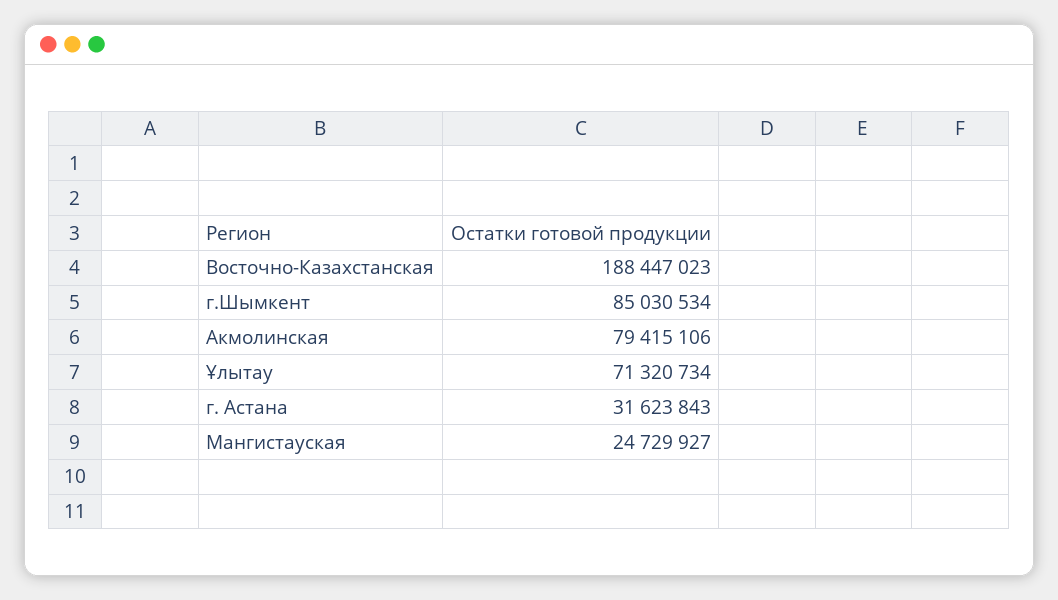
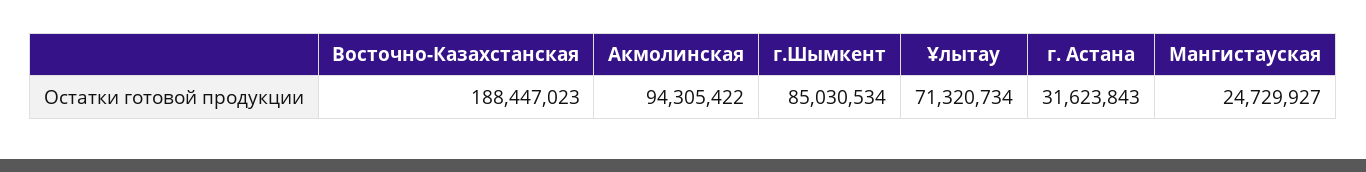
  {
    "Восточно-Казахстанская": 188447023,
    "г.Шымкент": 85030534,
-   "Акмолинская": 79415106,
+   "Акмолинская": 94305422,
    "Ұлытау": 71320734,
    "г. Астана": 31623843,
    "Мангистауская": 24729927
  }

